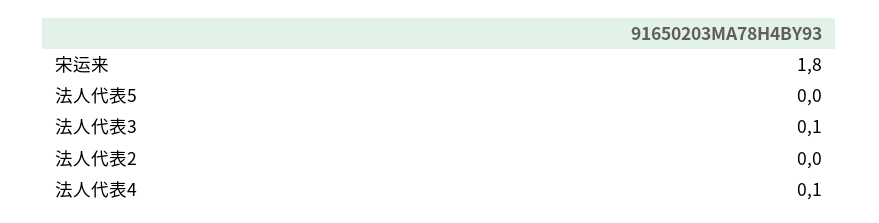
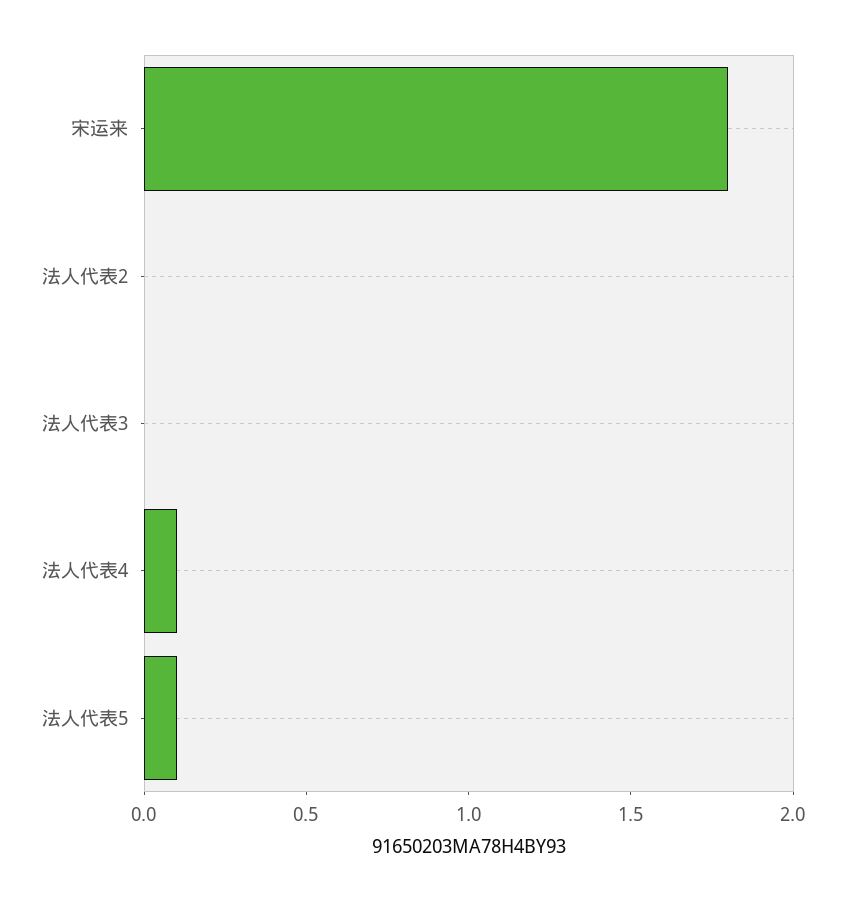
  {
    "宋运来": 1.8,
-   "法人代表5": 0,
+   "法人代表5": 0.1,
-   "法人代表3": 0.1,
+   "法人代表3": 0,
    "法人代表2": 0,
    "法人代表4": 0.1
  }

